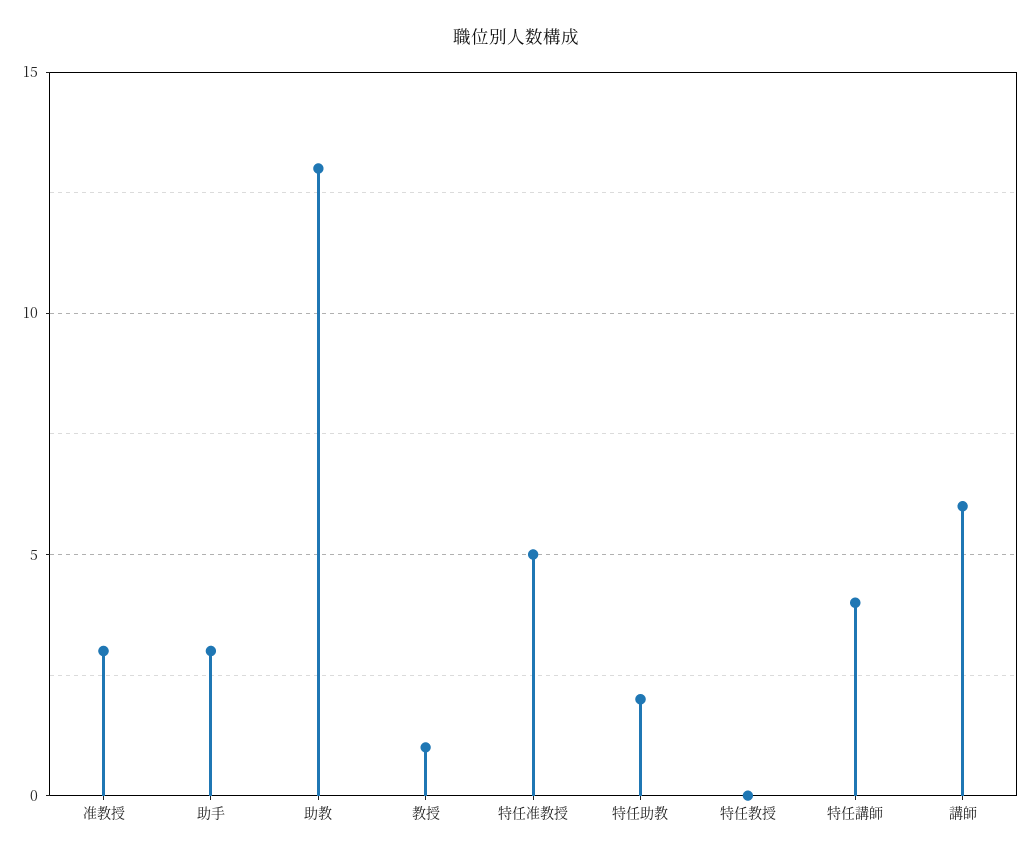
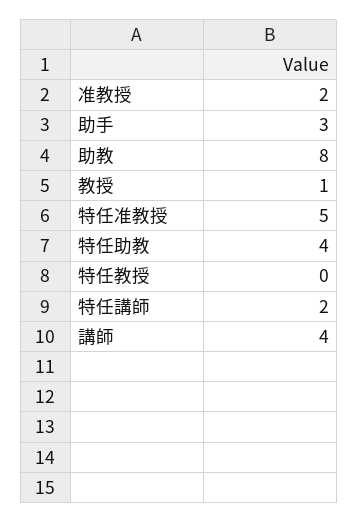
  {
-   "准教授": 3,
+   "准教授": 2,
    "助手": 3,
-   "助教": 13,
+   "助教": 8,
    "教授": 1,
    "特任准教授": 5,
-   "特任助教": 2,
+   "特任助教": 4,
    "特任教授": 0,
-   "特任講師": 4,
+   "特任講師": 2,
-   "講師": 6
+   "講師": 4
  }

